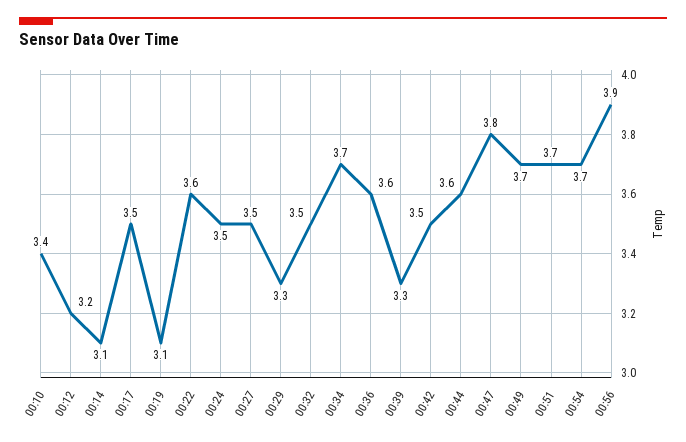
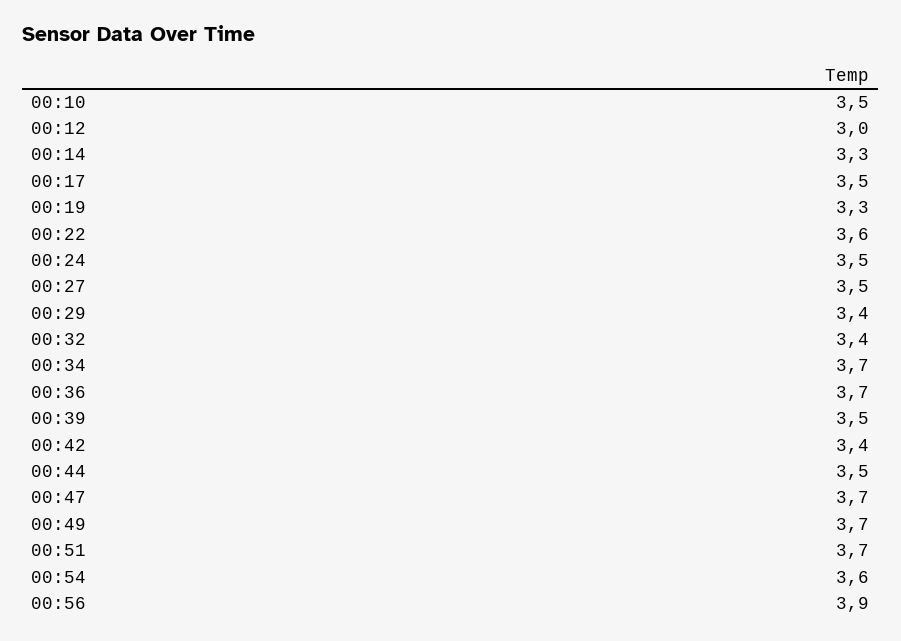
  {
-   "00:10": 3.4,
+   "00:10": 3.5,
-   "00:12": 3.2,
+   "00:12": 3,
-   "00:14": 3.1,
+   "00:14": 3.3,
    "00:17": 3.5,
-   "00:19": 3.1,
+   "00:19": 3.3,
    "00:22": 3.6,
    "00:24": 3.5,
    "00:27": 3.5,
-   "00:29": 3.3,
+   "00:29": 3.4,
-   "00:32": 3.5,
+   "00:32": 3.4,
    "00:34": 3.7,
-   "00:36": 3.6,
+   "00:36": 3.7,
-   "00:39": 3.3,
+   "00:39": 3.5,
-   "00:42": 3.5,
+   "00:42": 3.4,
-   "00:44": 3.6,
+   "00:44": 3.5,
-   "00:47": 3.8,
+   "00:47": 3.7,
    "00:49": 3.7,
    "00:51": 3.7,
-   "00:54": 3.7,
+   "00:54": 3.6,
    "00:56": 3.9
  }

